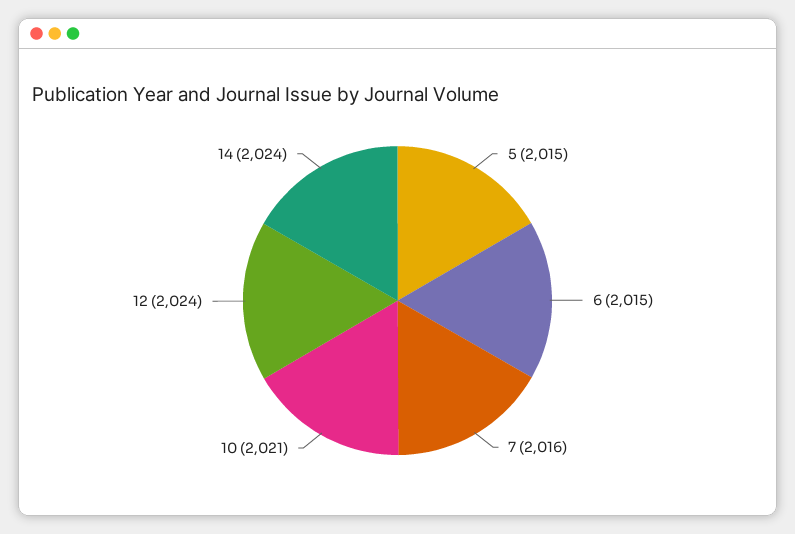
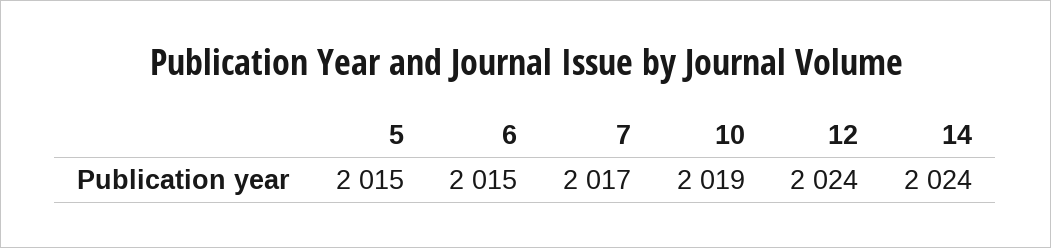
  {
    "5": 2015,
    "6": 2015,
-   "7": 2016,
+   "7": 2017,
-   "10": 2021,
+   "10": 2019,
    "12": 2024,
    "14": 2024
  }

